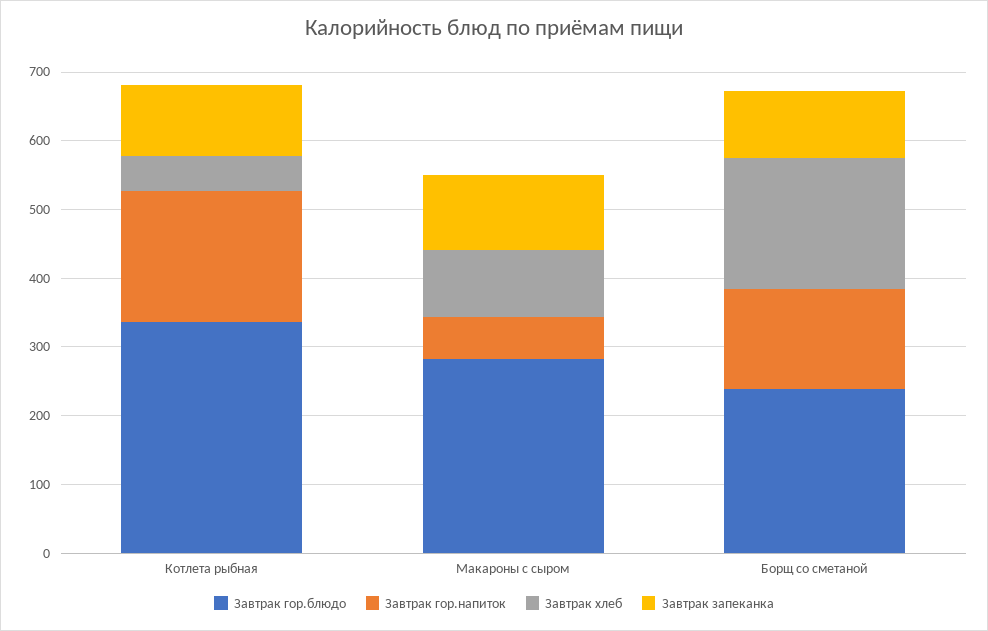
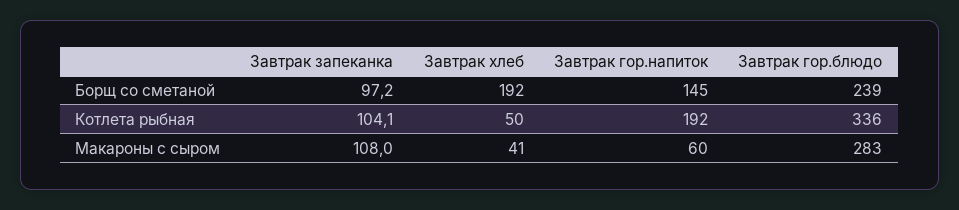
  {
    "Завтрак гор.блюдо": {
      "Котлета рыбная": 336,
      "Макароны с сыром": 283,
      "Борщ со сметаной": 239
    },
    "Завтрак гор.напиток": {
      "Котлета рыбная": 192,
      "Макароны с сыром": 60,
      "Борщ со сметаной": 145
    },
    "Завтрак хлеб": {
      "Котлета рыбная": 50,
-     "Макароны с сыром": 100,
+     "Макароны с сыром": 41,
      "Борщ со сметаной": 192
    },
    "Завтрак запеканка": {
      "Котлета рыбная": 104.1,
      "Макароны с сыром": 108,
      "Борщ со сметаной": 97.2
    }
  }

